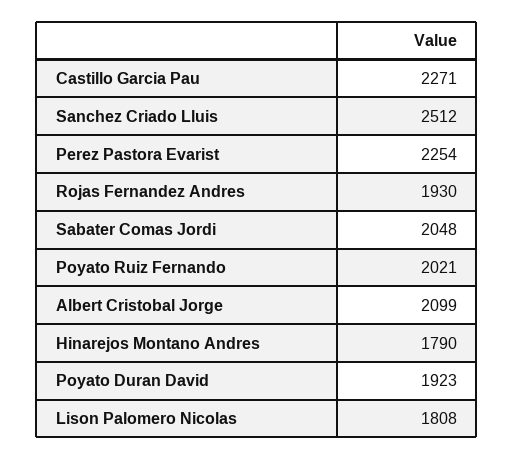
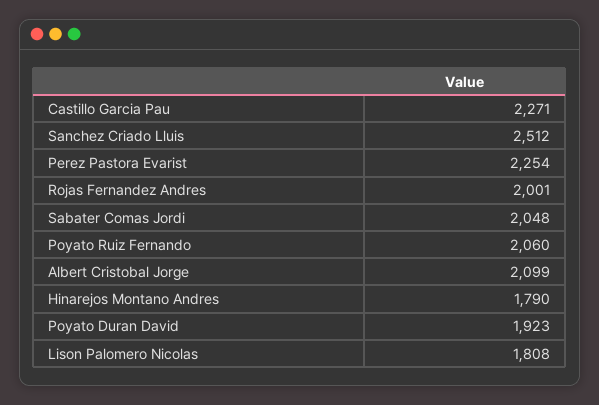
  {
    "Castillo Garcia Pau": 2271,
    "Sanchez Criado Lluis": 2512,
    "Perez Pastora Evarist": 2254,
-   "Rojas Fernandez Andres": 1930,
+   "Rojas Fernandez Andres": 2001,
    "Sabater Comas Jordi": 2048,
-   "Poyato Ruiz Fernando": 2021,
+   "Poyato Ruiz Fernando": 2060,
    "Albert Cristobal Jorge": 2099,
    "Hinarejos Montano Andres": 1790,
    "Poyato Duran David": 1923,
    "Lison Palomero Nicolas": 1808
  }

